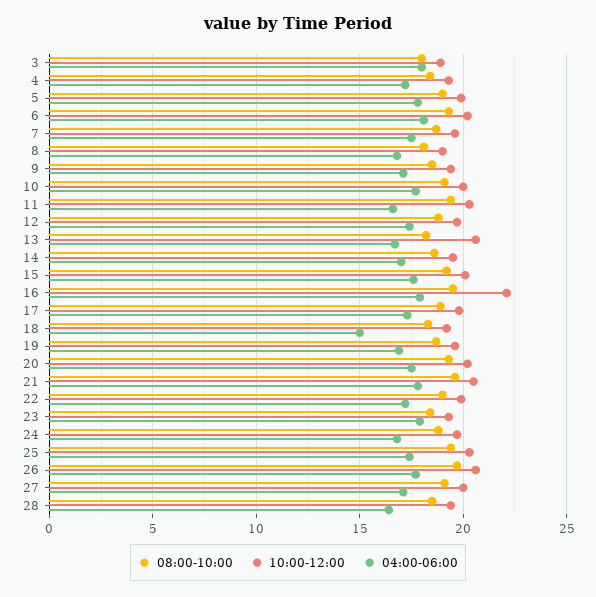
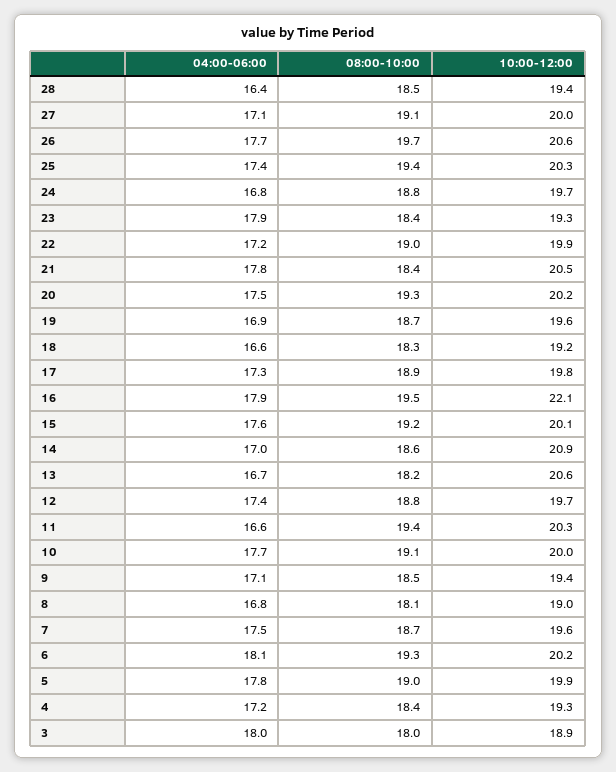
  {
    "08:00-10:00": {
      "3": 18,
      "4": 18.4,
      "5": 19,
      "6": 19.3,
      "7": 18.7,
      "8": 18.1,
      "9": 18.5,
      "10": 19.1,
      "11": 19.4,
      "12": 18.8,
      "13": 18.2,
      "14": 18.6,
      "15": 19.2,
      "16": 19.5,
      "17": 18.9,
      "18": 18.3,
      "19": 18.7,
      "20": 19.3,
-     "21": 19.5,
+     "21": 18.4,
      "22": 19,
      "23": 18.4,
      "24": 18.8,
      "25": 19.4,
      "26": 19.7,
      "27": 19.1,
      "28": 18.5
    },
    "10:00-12:00": {
      "3": 18.9,
      "4": 19.3,
      "5": 19.9,
      "6": 20.2,
      "7": 19.6,
      "8": 19,
      "9": 19.4,
      "10": 20,
      "11": 20.3,
      "12": 19.7,
      "13": 20.6,
-     "14": 19.5,
+     "14": 20.9,
      "15": 20.1,
      "16": 22.1,
      "17": 19.8,
      "18": 19.2,
      "19": 19.6,
      "20": 20.2,
      "21": 20.5,
      "22": 19.9,
      "23": 19.3,
      "24": 19.7,
      "25": 20.3,
      "26": 20.6,
      "27": 20,
      "28": 19.4
    },
    "04:00-06:00": {
      "3": 18,
      "4": 17.2,
      "5": 17.8,
      "6": 18.1,
      "7": 17.5,
      "8": 16.8,
      "9": 17.1,
      "10": 17.7,
      "11": 16.6,
      "12": 17.4,
      "13": 16.7,
      "14": 17,
      "15": 17.6,
      "16": 17.9,
      "17": 17.3,
-     "18": 15,
+     "18": 16.6,
      "19": 16.9,
      "20": 17.5,
      "21": 17.8,
      "22": 17.2,
      "23": 17.9,
      "24": 16.8,
      "25": 17.4,
      "26": 17.7,
      "27": 17.1,
      "28": 16.4
    }
  }

